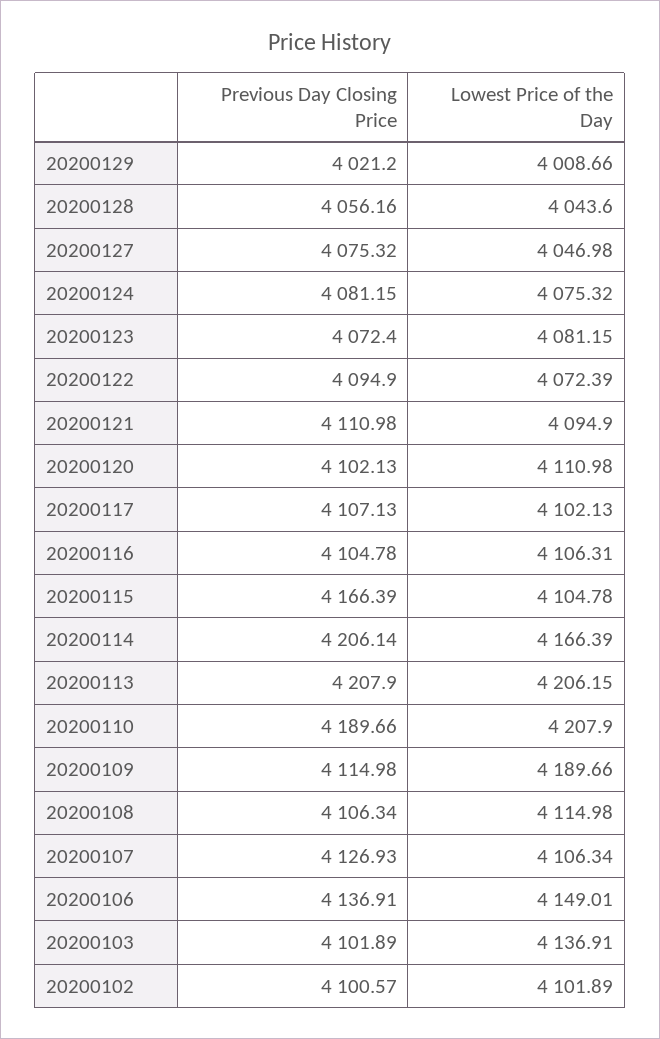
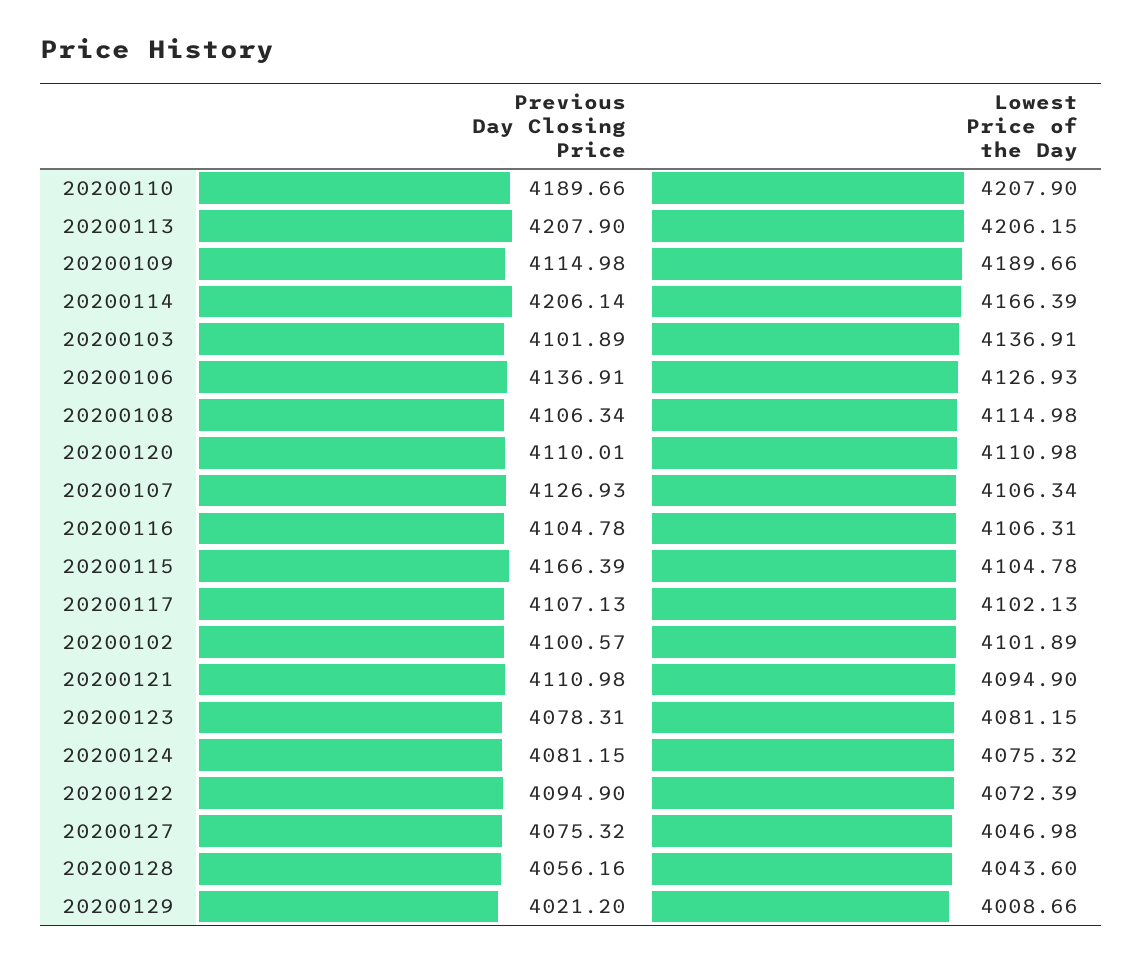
  {
    "Previous Day Closing Price": {
      "20200129": 4021.2,
      "20200128": 4056.16,
      "20200127": 4075.32,
      "20200124": 4081.15,
-     "20200123": 4072.4,
+     "20200123": 4078.31,
      "20200122": 4094.9,
      "20200121": 4110.98,
-     "20200120": 4102.13,
+     "20200120": 4110.01,
      "20200117": 4107.13,
      "20200116": 4104.78,
      "20200115": 4166.39,
      "20200114": 4206.14,
      "20200113": 4207.9,
      "20200110": 4189.66,
      "20200109": 4114.98,
      "20200108": 4106.34,
      "20200107": 4126.93,
      "20200106": 4136.91,
      "20200103": 4101.89,
      "20200102": 4100.57
    },
    "Lowest Price of the Day": {
      "20200129": 4008.66,
      "20200128": 4043.6,
      "20200127": 4046.98,
      "20200124": 4075.32,
      "20200123": 4081.15,
      "20200122": 4072.39,
      "20200121": 4094.9,
      "20200120": 4110.98,
      "20200117": 4102.13,
      "20200116": 4106.31,
      "20200115": 4104.78,
      "20200114": 4166.39,
      "20200113": 4206.15,
      "20200110": 4207.9,
      "20200109": 4189.66,
      "20200108": 4114.98,
      "20200107": 4106.34,
-     "20200106": 4149.01,
+     "20200106": 4126.93,
      "20200103": 4136.91,
      "20200102": 4101.89
    }
  }

